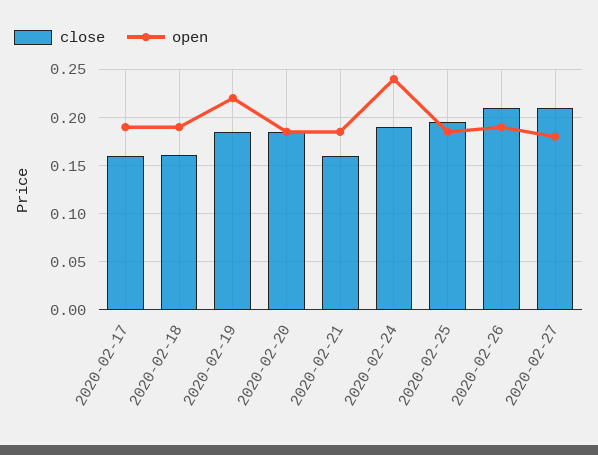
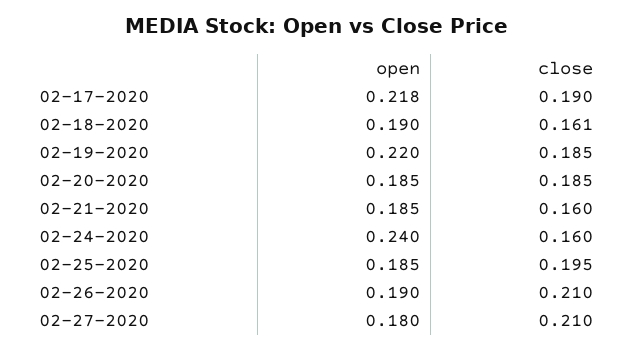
  {
    "close": {
-     "2020-02-17": 0.16,
+     "2020-02-17": 0.19,
      "2020-02-18": 0.161,
      "2020-02-19": 0.185,
      "2020-02-20": 0.185,
      "2020-02-21": 0.16,
-     "2020-02-24": 0.19,
+     "2020-02-24": 0.16,
      "2020-02-25": 0.195,
      "2020-02-26": 0.21,
      "2020-02-27": 0.21
    },
    "open": {
-     "2020-02-17": 0.19,
+     "2020-02-17": 0.218,
      "2020-02-18": 0.19,
      "2020-02-19": 0.22,
      "2020-02-20": 0.185,
      "2020-02-21": 0.185,
      "2020-02-24": 0.24,
      "2020-02-25": 0.185,
      "2020-02-26": 0.19,
      "2020-02-27": 0.18
    }
  }

